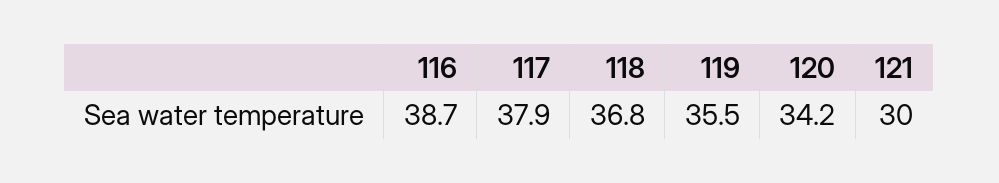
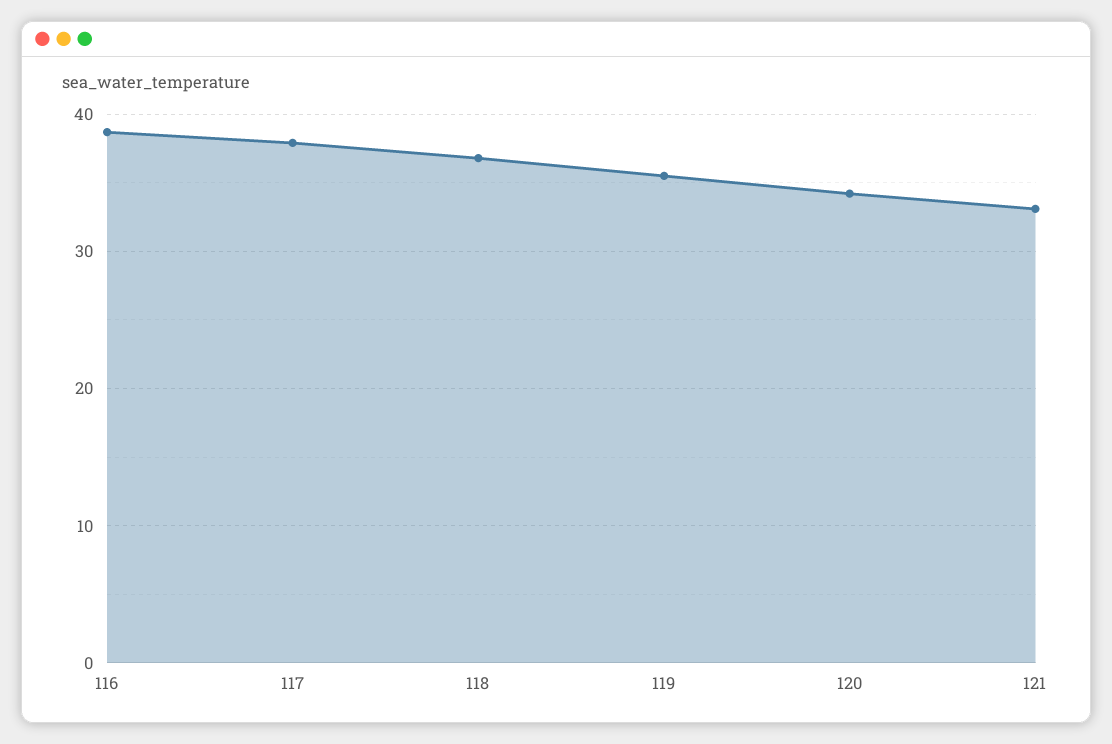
  {
    "116": 38.7,
    "117": 37.9,
    "118": 36.8,
    "119": 35.5,
    "120": 34.2,
-   "121": 30
+   "121": 33
  }

